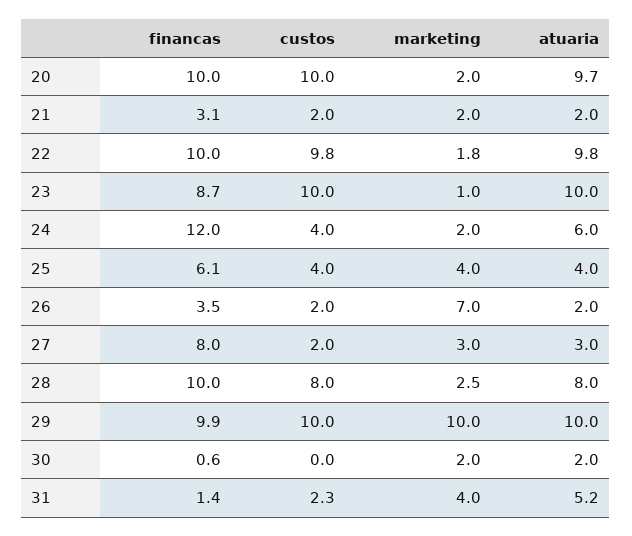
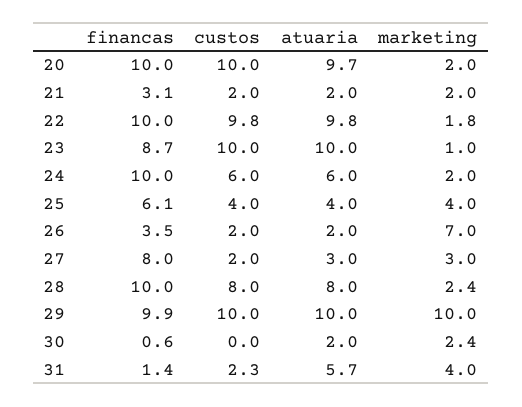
  {
    "financas": {
      "20": 10,
      "21": 3.1,
      "22": 10,
      "23": 8.7,
-     "24": 12,
+     "24": 10,
      "25": 6.1,
      "26": 3.5,
      "27": 8,
      "28": 10,
      "29": 9.9,
      "30": 0.6,
      "31": 1.4
    },
    "custos": {
      "20": 10,
      "21": 2,
      "22": 9.8,
      "23": 10,
-     "24": 4,
+     "24": 6,
      "25": 4,
      "26": 2,
      "27": 2,
      "28": 8,
      "29": 10,
      "30": 0,
      "31": 2.3
    },
    "marketing": {
      "20": 2,
      "21": 2,
      "22": 1.8,
      "23": 1,
      "24": 2,
      "25": 4,
      "26": 7,
      "27": 3,
-     "28": 2.5,
+     "28": 2.4,
      "29": 10,
-     "30": 2,
+     "30": 2.4,
      "31": 4
    },
    "atuaria": {
      "20": 9.7,
      "21": 2,
      "22": 9.8,
      "23": 10,
      "24": 6,
      "25": 4,
      "26": 2,
      "27": 3,
      "28": 8,
      "29": 10,
      "30": 2,
-     "31": 5.2
+     "31": 5.7
    }
  }

